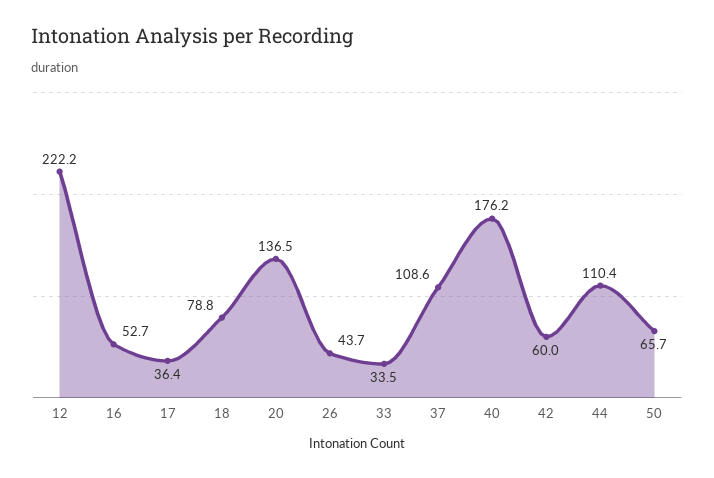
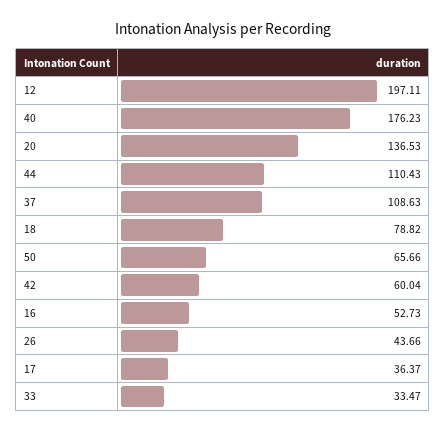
  {
-   "12": 222.2,
+   "12": 197.11,
    "16": 52.73,
    "17": 36.37,
    "18": 78.82,
    "20": 136.53,
    "26": 43.66,
    "33": 33.47,
    "37": 108.63,
    "40": 176.23,
    "42": 60.04,
    "44": 110.43,
    "50": 65.66
  }

